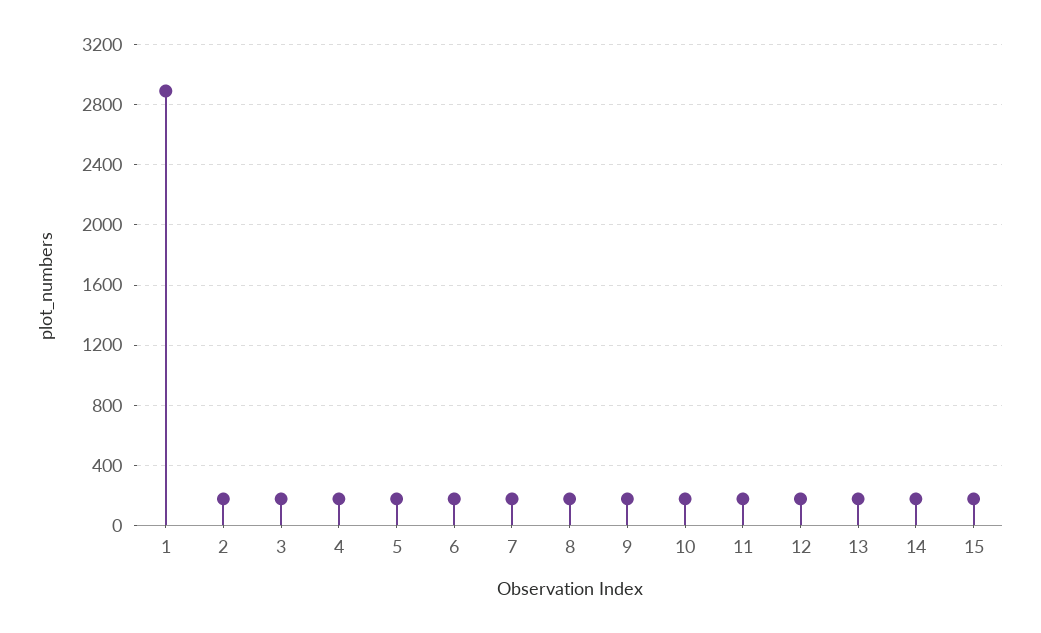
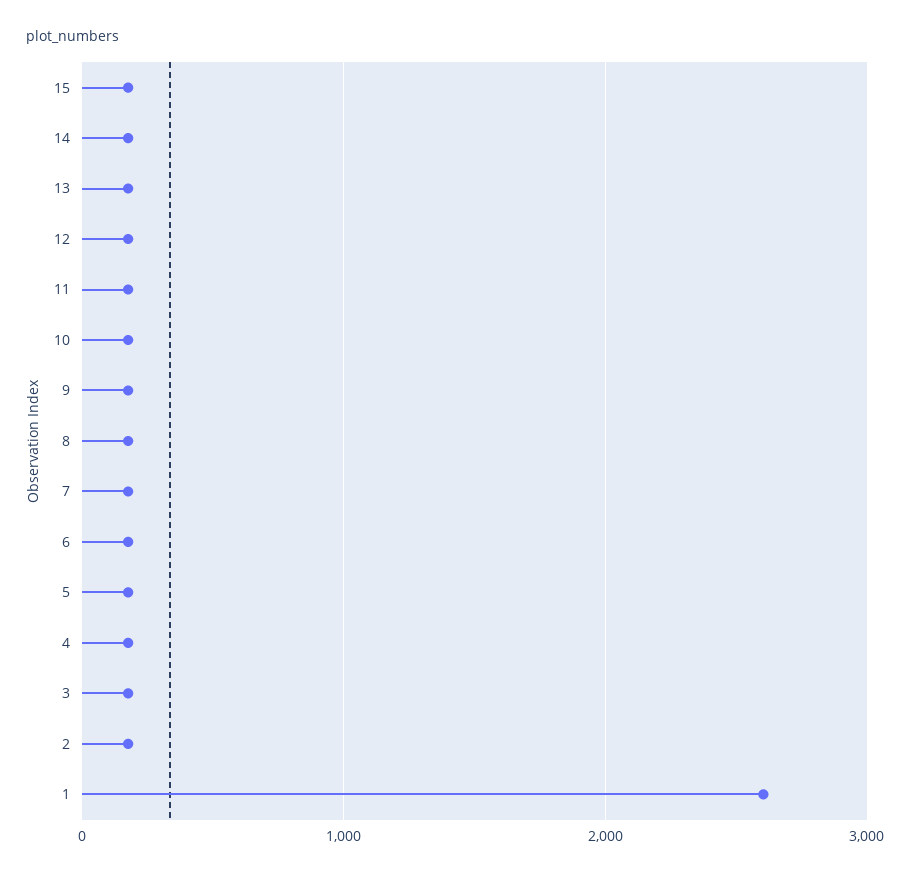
  {
-   "1": 2900,
+   "1": 2600,
    "2": 200,
    "3": 200,
    "4": 200,
    "5": 200,
    "6": 200,
    "7": 200,
    "8": 200,
    "9": 200,
    "10": 200,
    "11": 200,
    "12": 200,
    "13": 200,
    "14": 200,
    "15": 200
  }

